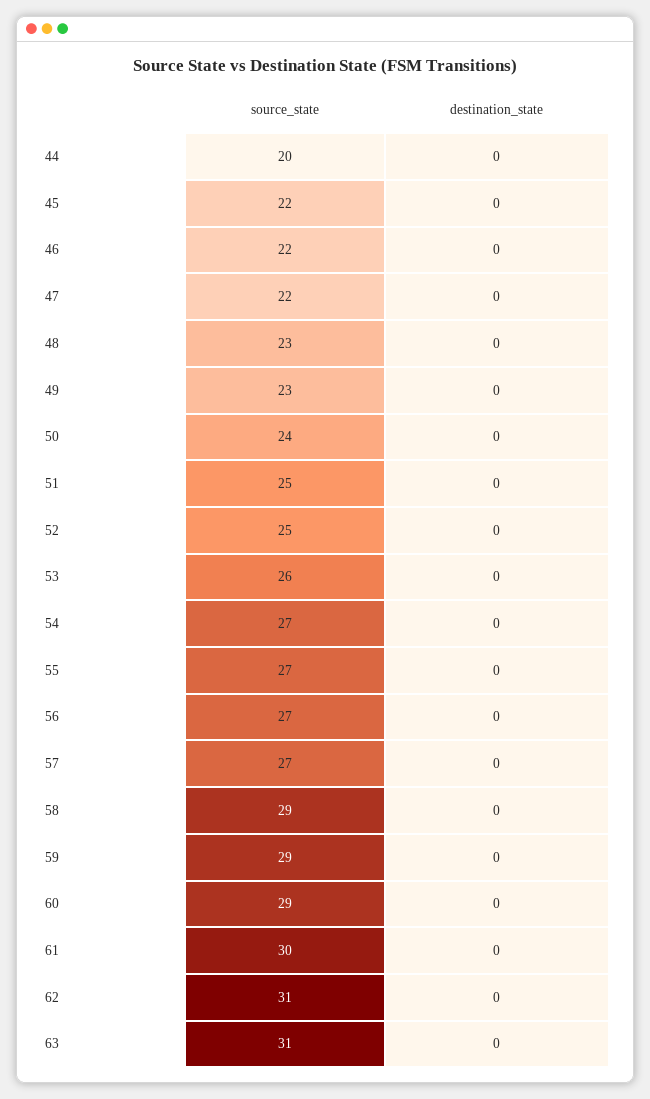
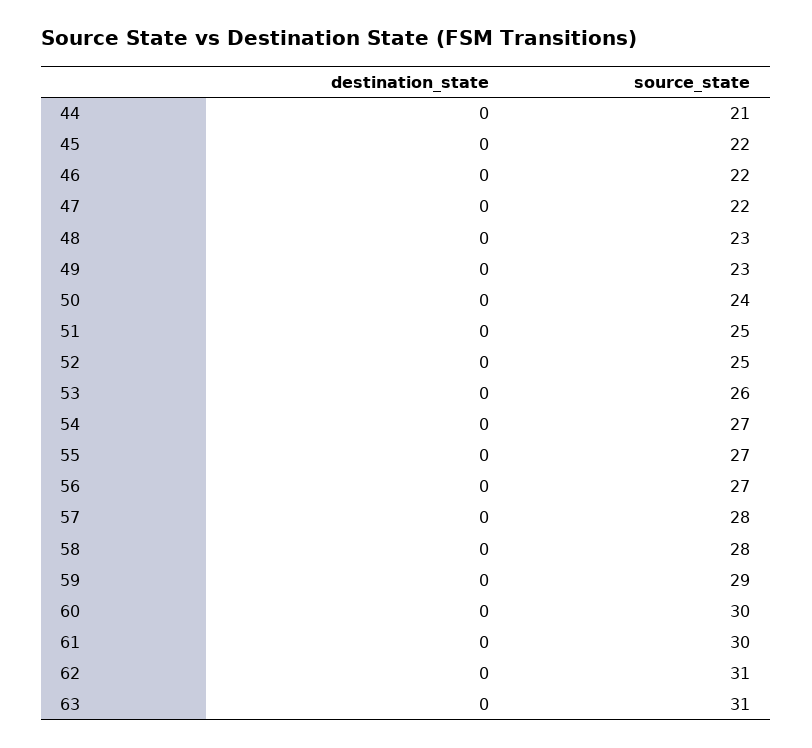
  {
    "source_state": {
-     "44": 20,
+     "44": 21,
      "45": 22,
      "46": 22,
      "47": 22,
      "48": 23,
      "49": 23,
      "50": 24,
      "51": 25,
      "52": 25,
      "53": 26,
      "54": 27,
      "55": 27,
      "56": 27,
-     "57": 27,
+     "57": 28,
-     "58": 29,
+     "58": 28,
      "59": 29,
-     "60": 29,
+     "60": 30,
      "61": 30,
      "62": 31,
      "63": 31
    },
    "destination_state": {
      "44": 0,
      "45": 0,
      "46": 0,
      "47": 0,
      "48": 0,
      "49": 0,
      "50": 0,
      "51": 0,
      "52": 0,
      "53": 0,
      "54": 0,
      "55": 0,
      "56": 0,
      "57": 0,
      "58": 0,
      "59": 0,
      "60": 0,
      "61": 0,
      "62": 0,
      "63": 0
    }
  }

